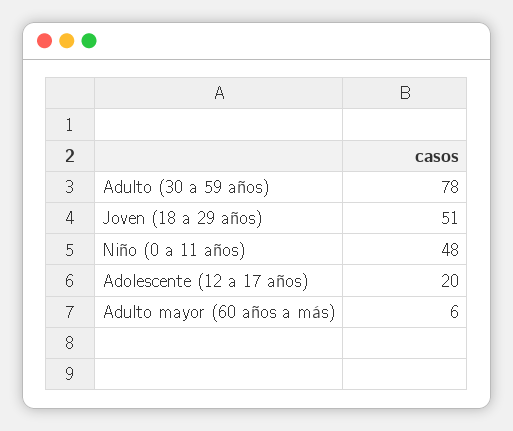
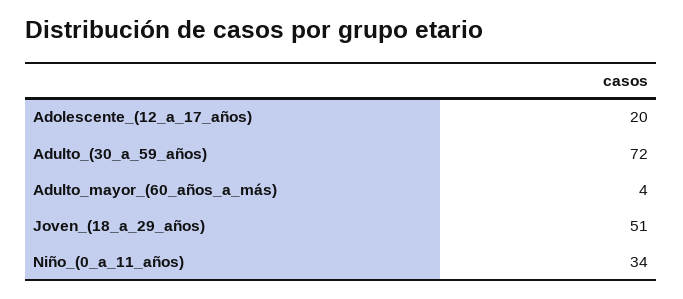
  {
-   "Adulto (30 a 59 años)": 78,
+   "Adulto (30 a 59 años)": 72,
    "Joven (18 a 29 años)": 51,
-   "Niño (0 a 11 años)": 48,
+   "Niño (0 a 11 años)": 34,
    "Adolescente (12 a 17 años)": 20,
-   "Adulto mayor (60 años a más)": 6
+   "Adulto mayor (60 años a más)": 4
  }

